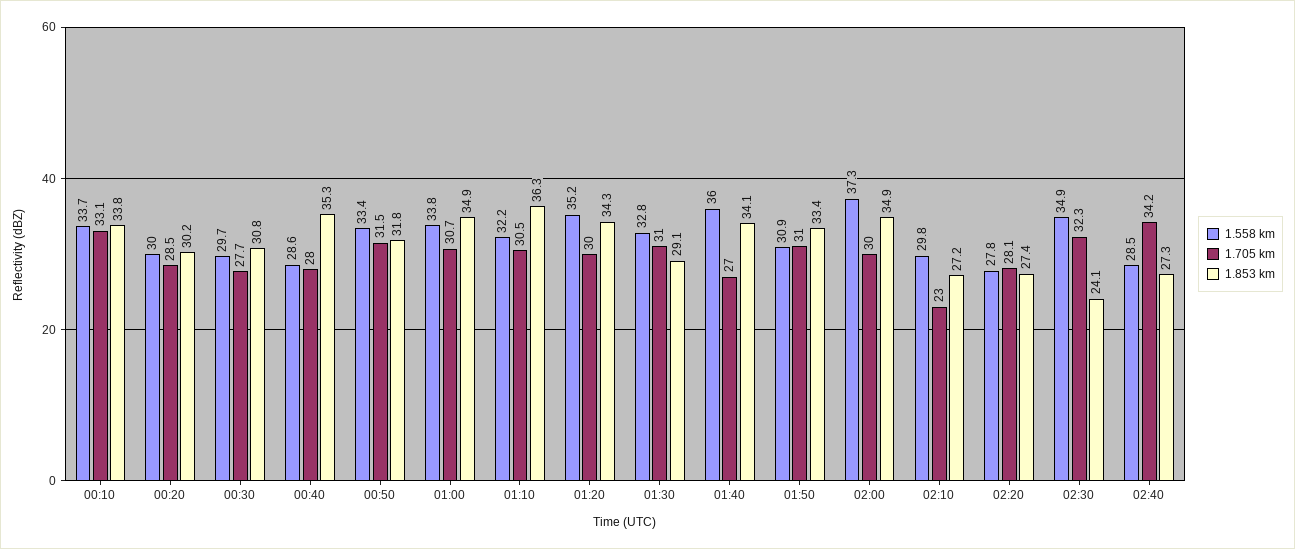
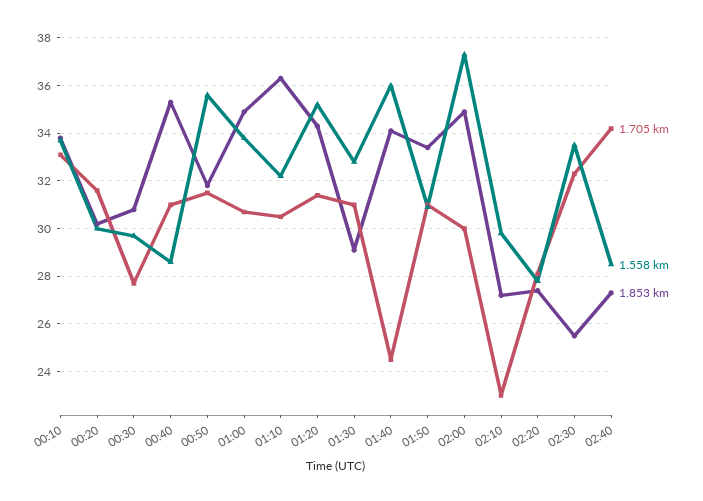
  {
    "1.558 km": {
      "00:10": 33.7,
      "00:20": 30,
      "00:30": 29.7,
      "00:40": 28.6,
-     "00:50": 33.4,
+     "00:50": 35.5,
      "01:00": 33.8,
      "01:10": 32.2,
      "01:20": 35.2,
      "01:30": 32.8,
      "01:40": 36,
      "01:50": 30.9,
      "02:00": 37.3,
      "02:10": 29.8,
      "02:20": 27.8,
-     "02:30": 34.9,
+     "02:30": 33.5,
      "02:40": 28.5
    },
    "1.705 km": {
      "00:10": 33.1,
-     "00:20": 28.5,
+     "00:20": 31.5,
      "00:30": 27.7,
-     "00:40": 28,
+     "00:40": 31,
      "00:50": 31.5,
      "01:00": 30.7,
      "01:10": 30.5,
-     "01:20": 30,
+     "01:20": 31.5,
      "01:30": 31,
-     "01:40": 27,
+     "01:40": 24.5,
      "01:50": 31,
      "02:00": 30,
      "02:10": 23,
      "02:20": 28.1,
      "02:30": 32.3,
      "02:40": 34.2
    },
    "1.853 km": {
      "00:10": 33.8,
      "00:20": 30.2,
      "00:30": 30.8,
      "00:40": 35.3,
      "00:50": 31.8,
      "01:00": 34.9,
      "01:10": 36.3,
      "01:20": 34.3,
      "01:30": 29.1,
      "01:40": 34.1,
      "01:50": 33.4,
      "02:00": 34.9,
      "02:10": 27.2,
      "02:20": 27.4,
-     "02:30": 24.1,
+     "02:30": 25.5,
      "02:40": 27.3
    }
  }

